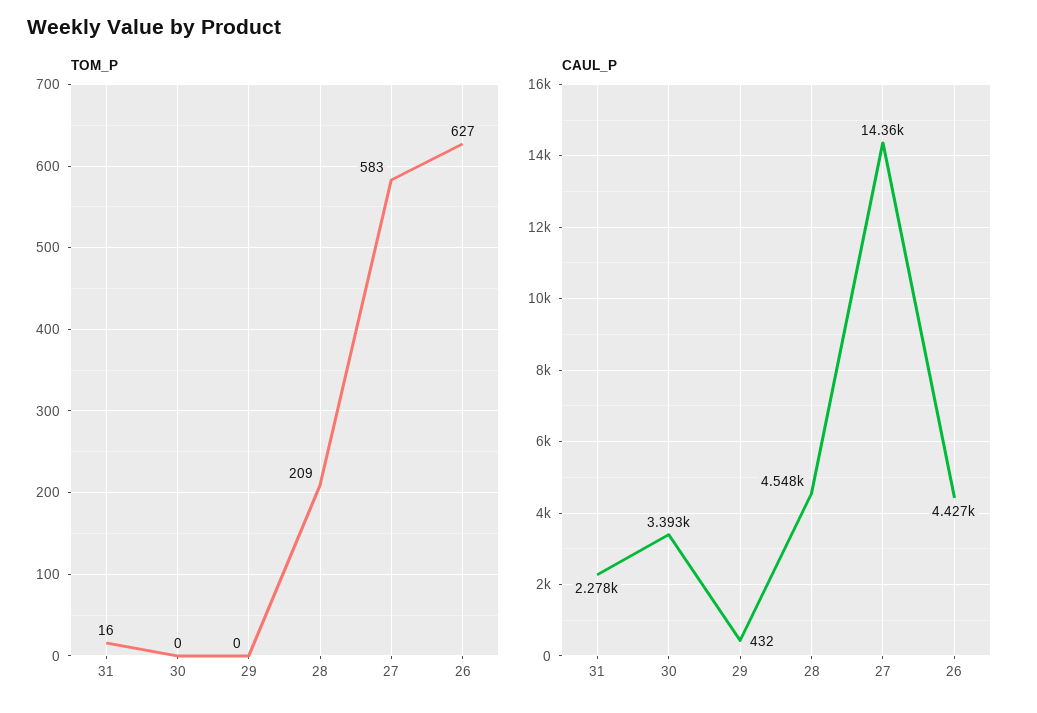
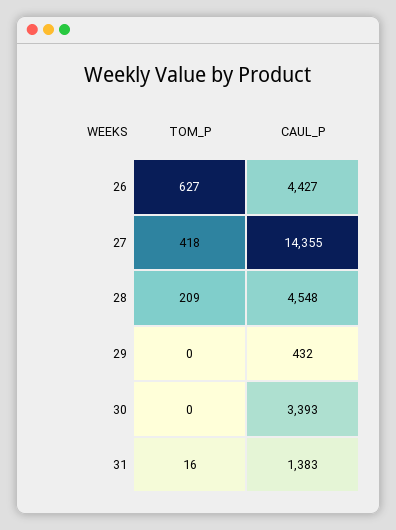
  {
    "TOM_P": {
      "31": 16,
      "30": 0,
      "29": 0,
      "28": 209,
-     "27": 583,
+     "27": 418,
      "26": 627
    },
    "CAUL_P": {
-     "31": 2278,
+     "31": 1383,
      "30": 3393,
      "29": 432,
      "28": 4548,
      "27": 14355,
      "26": 4427
    }
  }

